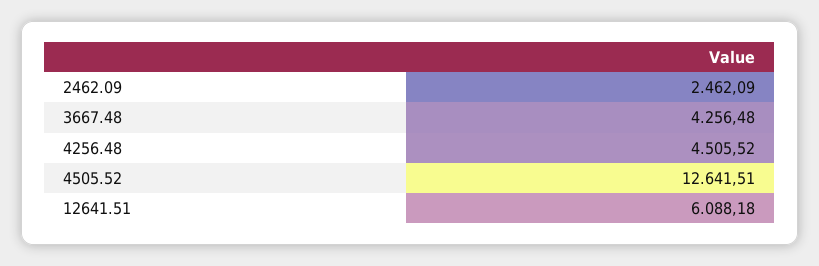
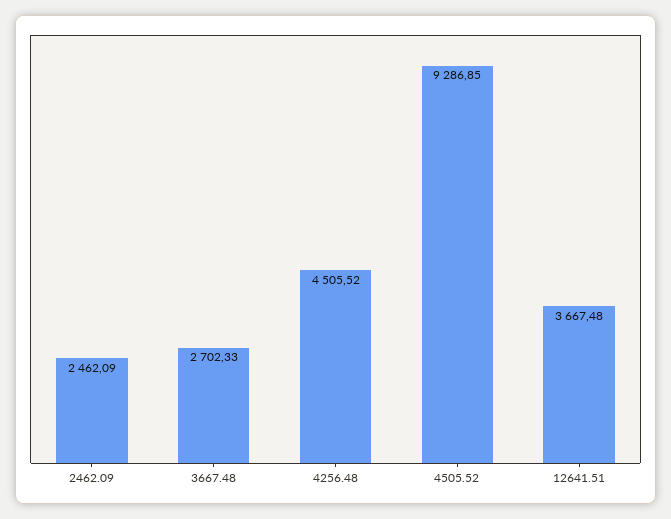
  {
    "2462.09": 2462.09,
-   "3667.48": 4256.48,
+   "3667.48": 2702.33,
    "4256.48": 4505.52,
-   "4505.52": 12641.51,
+   "4505.52": 9286.85,
-   "12641.51": 6088.18
+   "12641.51": 3667.48
  }

